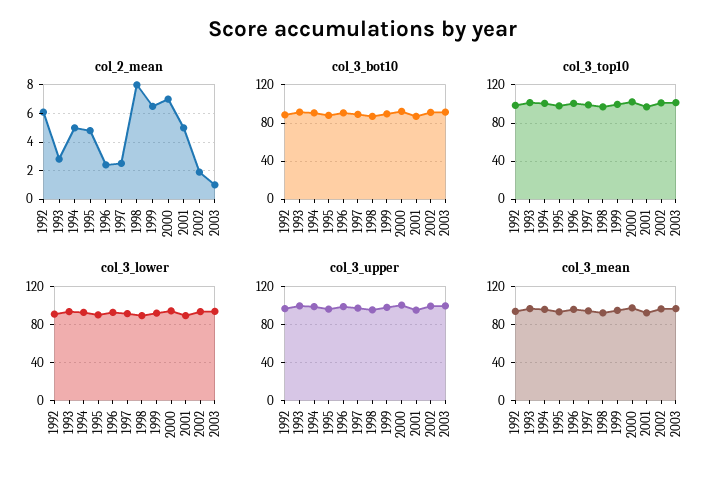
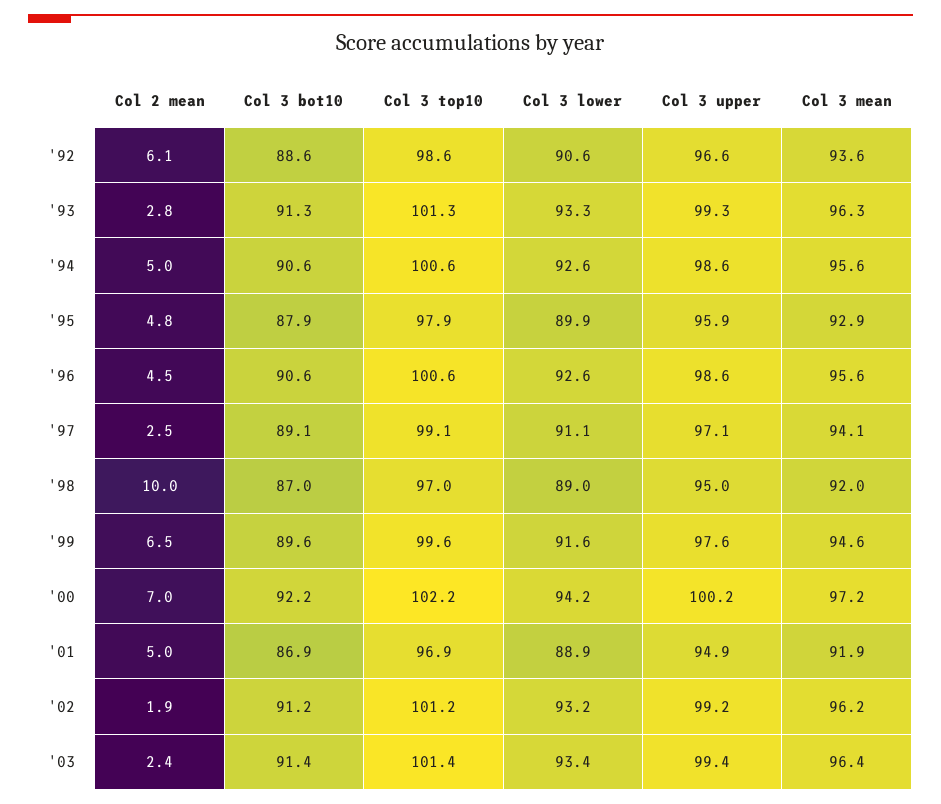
  {
    "col_2_mean": {
      "1992": 6.1,
      "1993": 2.8,
      "1994": 5,
      "1995": 4.8,
-     "1996": 2.5,
+     "1996": 4.5,
      "1997": 2.5,
-     "1998": 8,
+     "1998": 10,
      "1999": 6.5,
      "2000": 7,
      "2001": 5,
      "2002": 1.9,
-     "2003": 1
+     "2003": 2.4
    },
    "col_3_bot10": {
      "1992": 88.6,
      "1993": 91.3,
      "1994": 90.6,
      "1995": 87.9,
      "1996": 90.6,
      "1997": 89.1,
      "1998": 87,
      "1999": 89.6,
      "2000": 92.2,
      "2001": 86.9,
      "2002": 91.2,
      "2003": 91.4
    },
    "col_3_top10": {
      "1992": 98.6,
      "1993": 101.3,
      "1994": 100.6,
      "1995": 97.9,
      "1996": 100.6,
      "1997": 99.1,
      "1998": 97,
      "1999": 99.6,
      "2000": 102.2,
      "2001": 96.9,
      "2002": 101.2,
      "2003": 101.4
    },
    "col_3_lower": {
      "1992": 90.6,
      "1993": 93.3,
      "1994": 92.6,
      "1995": 89.9,
      "1996": 92.6,
      "1997": 91.1,
      "1998": 89,
      "1999": 91.6,
      "2000": 94.2,
      "2001": 88.9,
      "2002": 93.2,
      "2003": 93.4
    },
    "col_3_upper": {
      "1992": 96.6,
      "1993": 99.3,
      "1994": 98.6,
      "1995": 95.9,
      "1996": 98.6,
      "1997": 97.1,
      "1998": 95,
      "1999": 97.6,
      "2000": 100.2,
      "2001": 94.9,
      "2002": 99.2,
      "2003": 99.4
    },
    "col_3_mean": {
      "1992": 93.6,
      "1993": 96.3,
      "1994": 95.6,
      "1995": 92.9,
      "1996": 95.6,
      "1997": 94.1,
      "1998": 92,
      "1999": 94.6,
      "2000": 97.2,
      "2001": 91.9,
      "2002": 96.2,
      "2003": 96.4
    }
  }

